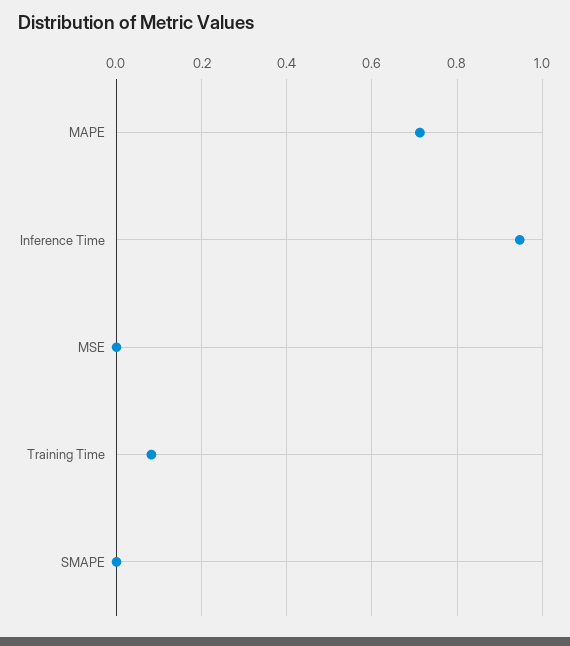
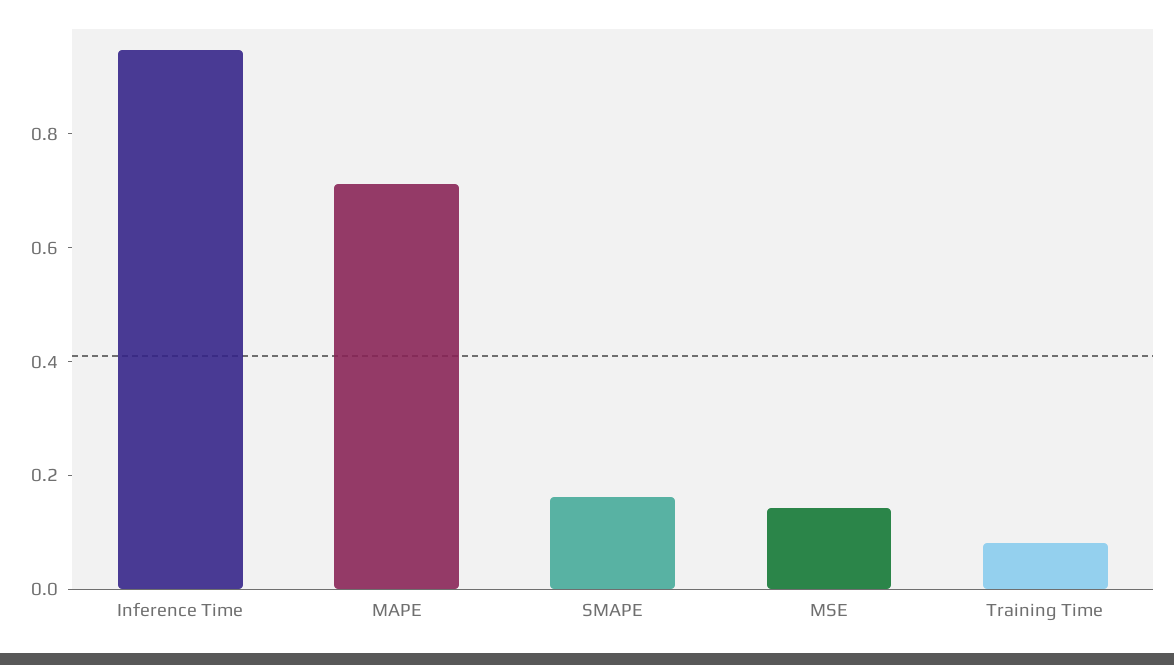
  {
    "MAPE": 0.72,
    "Inference Time": 0.94,
-   "MSE": 0,
+   "MSE": 0.15,
    "Training Time": 0.08,
-   "SMAPE": 0
+   "SMAPE": 0.15
  }

